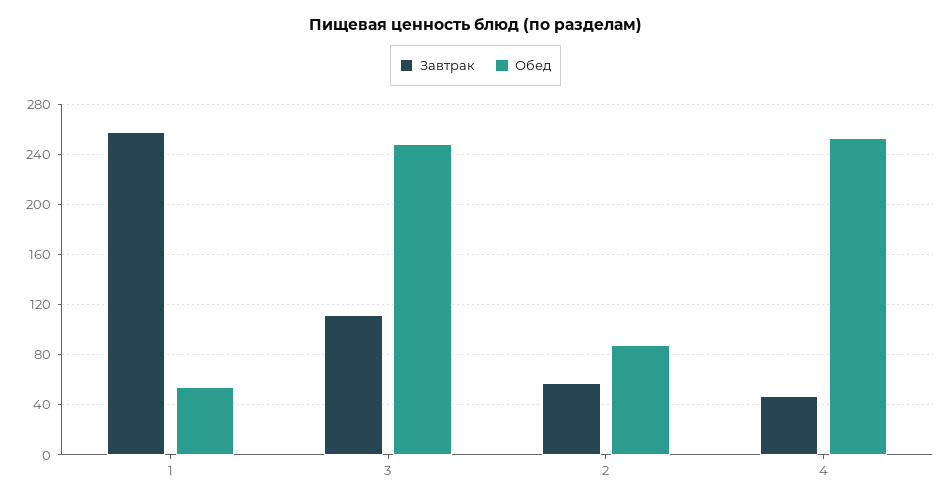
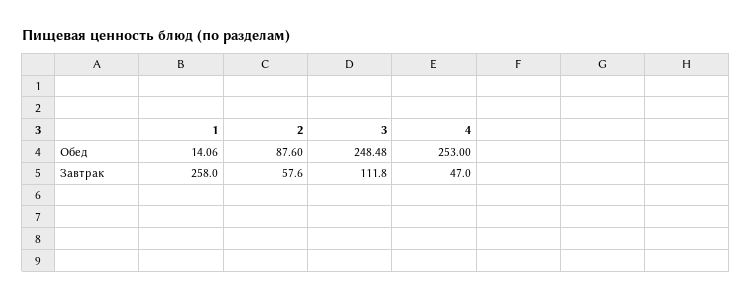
  {
    "Завтрак": {
      "1": 258,
      "3": 111.8,
      "2": 57.6,
      "4": 47
    },
    "Обед": {
-     "1": 55,
+     "1": 14.06,
      "3": 248.48,
      "2": 87.6,
      "4": 253
    }
  }

